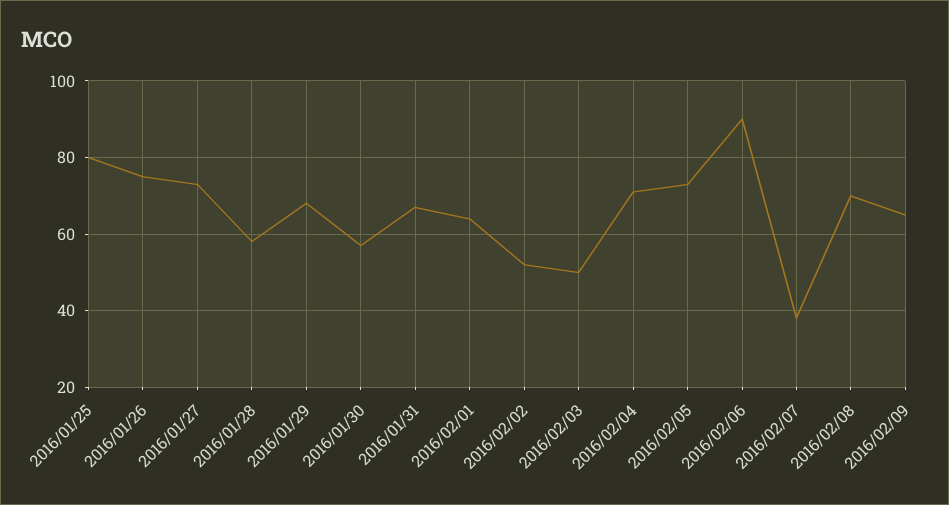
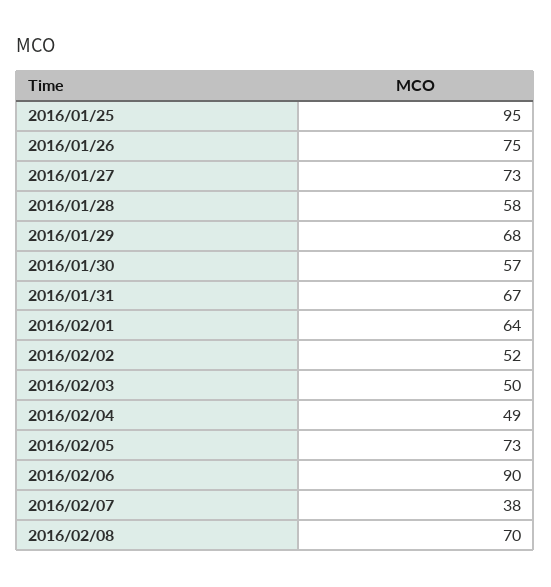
  {
-   "2016/01/25": 80,
+   "2016/01/25": 95,
    "2016/01/26": 75,
    "2016/01/27": 73,
    "2016/01/28": 58,
    "2016/01/29": 68,
    "2016/01/30": 57,
    "2016/01/31": 67,
    "2016/02/01": 64,
    "2016/02/02": 52,
    "2016/02/03": 50,
-   "2016/02/04": 70,
+   "2016/02/04": 49,
    "2016/02/05": 73,
    "2016/02/06": 90,
    "2016/02/07": 38,
-   "2016/02/08": 70,
+   "2016/02/08": 70
-   "2016/02/09": 65
  }

